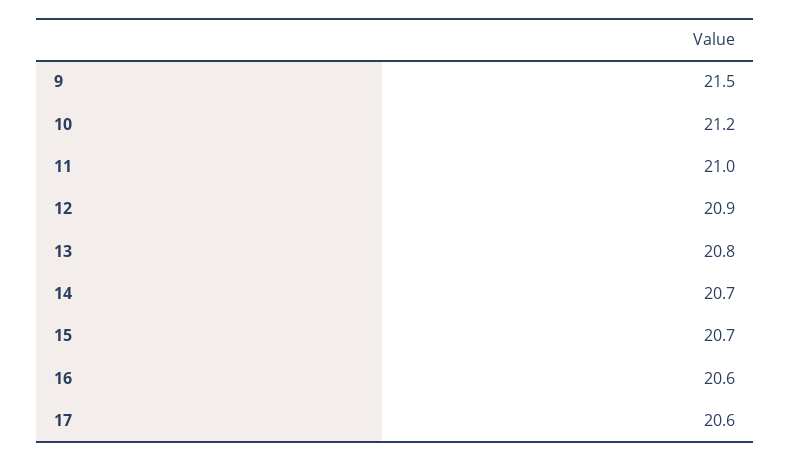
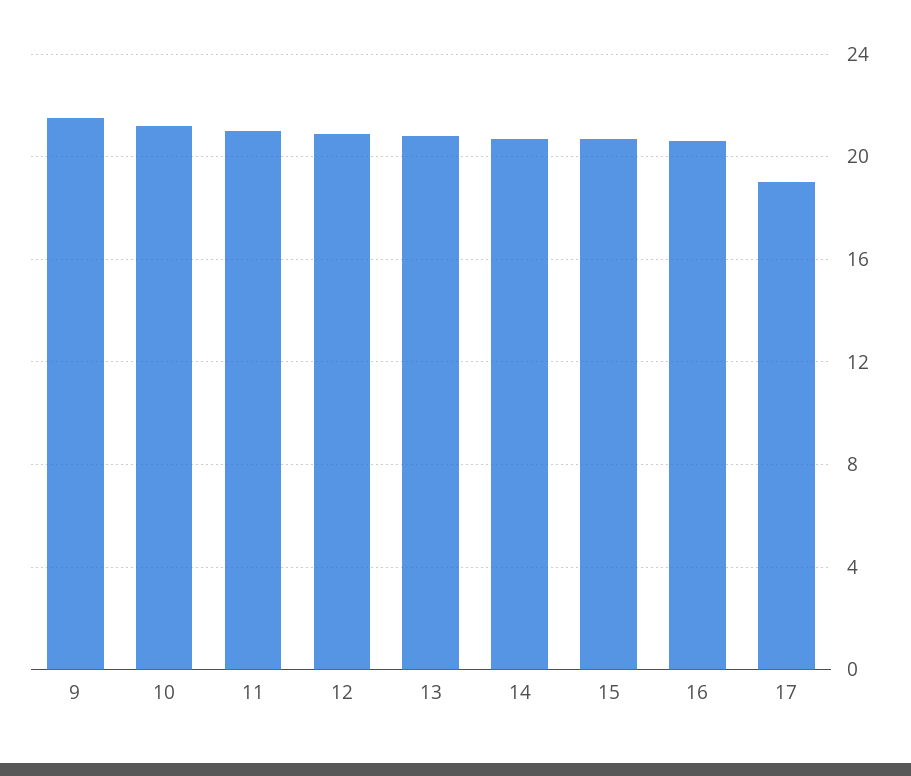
  {
    "9": 21.5,
    "10": 21.2,
    "11": 21,
    "12": 20.9,
    "13": 20.8,
    "14": 20.7,
    "15": 20.7,
    "16": 20.6,
-   "17": 20.6
+   "17": 19
  }

